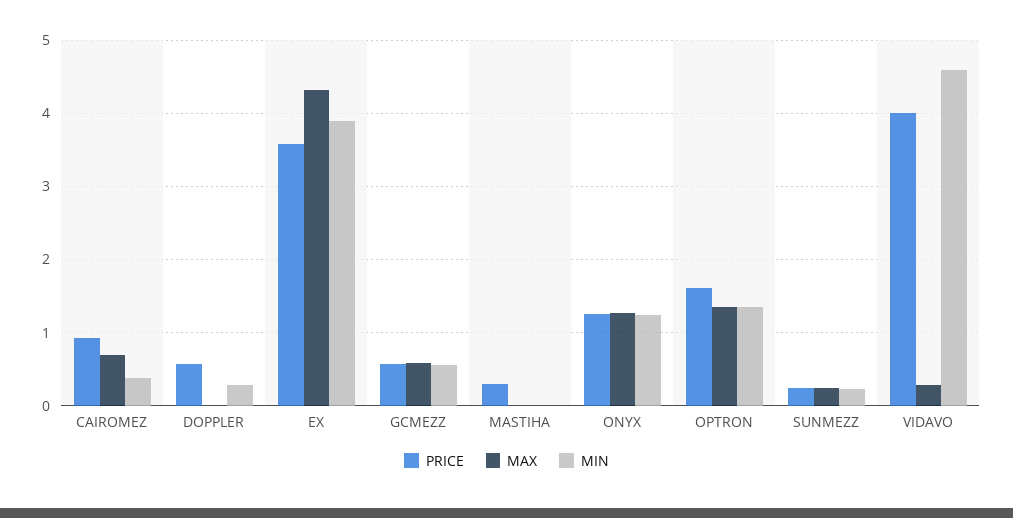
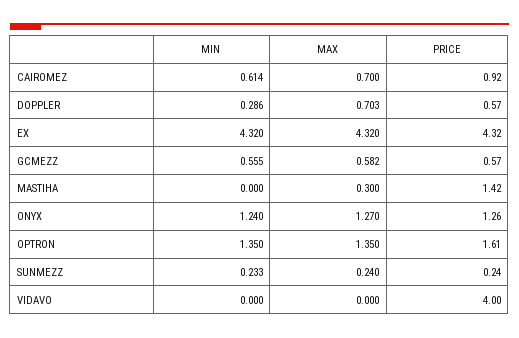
  {
    "PRICE": {
      "CAIROMEZ": 0.92,
      "DOPPLER": 0.57,
-     "EX": 3.6,
+     "EX": 4.32,
      "GCMEZZ": 0.57,
-     "MASTIHA": 0.3,
+     "MASTIHA": 1.42,
      "ONYX": 1.26,
      "OPTRON": 1.61,
      "SUNMEZZ": 0.24,
      "VIDAVO": 4
    },
    "MAX": {
      "CAIROMEZ": 0.7,
-     "DOPPLER": 0,
+     "DOPPLER": 0.703,
      "EX": 4.32,
      "GCMEZZ": 0.582,
-     "MASTIHA": 0,
+     "MASTIHA": 0.3,
      "ONYX": 1.27,
      "OPTRON": 1.35,
      "SUNMEZZ": 0.24,
-     "VIDAVO": 0.3
+     "VIDAVO": 0
    },
    "MIN": {
-     "CAIROMEZ": 0.4,
+     "CAIROMEZ": 0.614,
      "DOPPLER": 0.286,
-     "EX": 3.9,
+     "EX": 4.32,
      "GCMEZZ": 0.555,
      "MASTIHA": 0,
      "ONYX": 1.24,
      "OPTRON": 1.35,
      "SUNMEZZ": 0.233,
-     "VIDAVO": 4.6
+     "VIDAVO": 0
    }
  }

